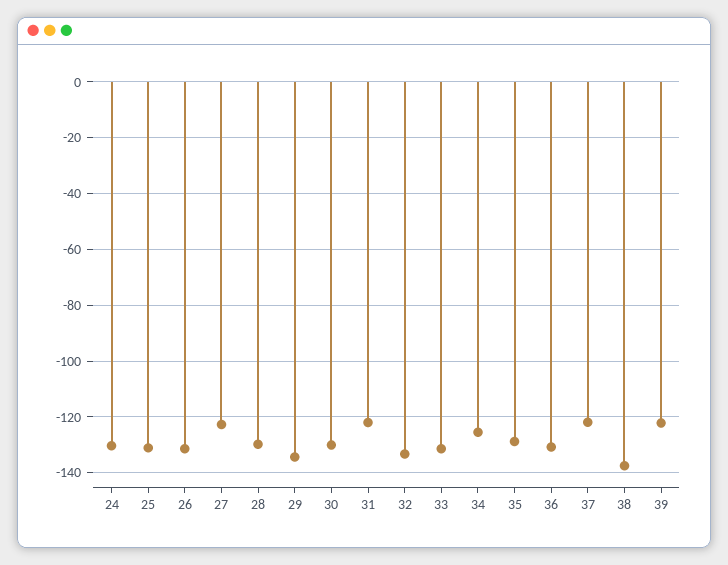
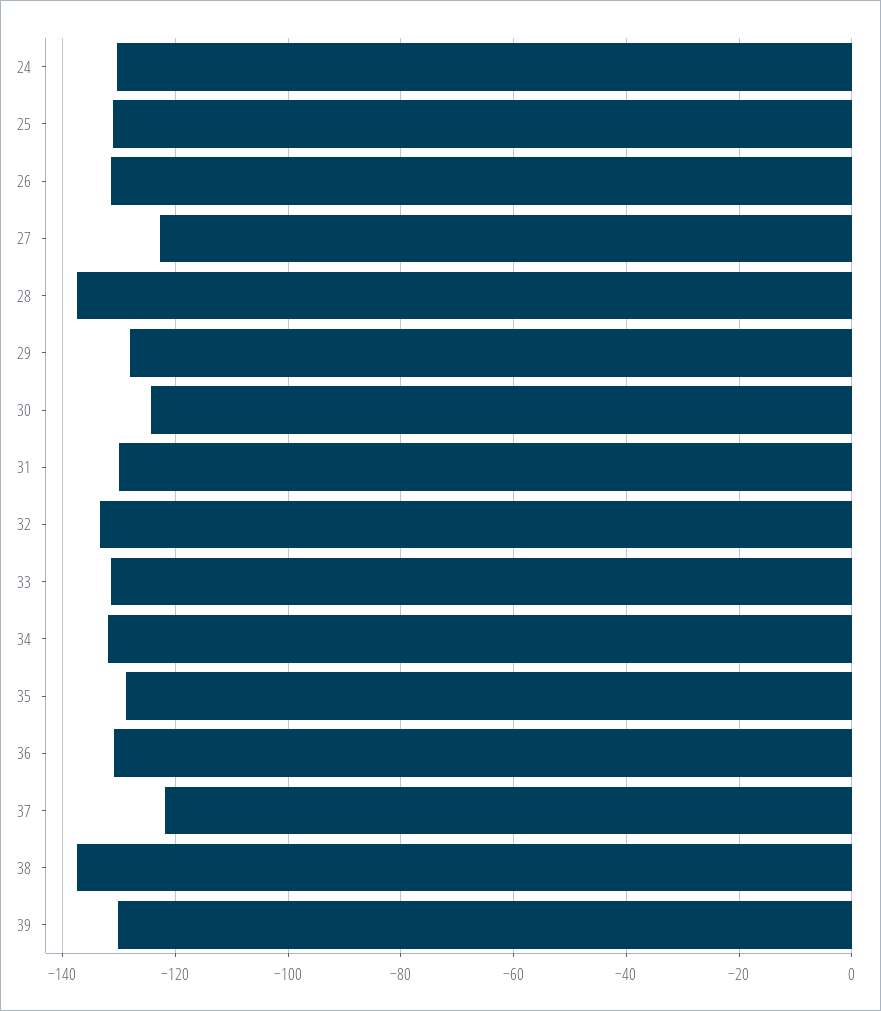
  {
    "24": -130,
    "25": -132,
    "26": -132,
    "27": -122,
-   "28": -130,
+   "28": -138,
-   "29": -135,
+   "29": -128,
-   "30": -130,
+   "30": -124,
-   "31": -122.5,
+   "31": -130,
    "32": -134,
    "33": -132,
-   "34": -125,
+   "34": -132,
    "35": -128,
    "36": -130,
    "37": -122,
    "38": -138,
-   "39": -122.5
+   "39": -130
  }

